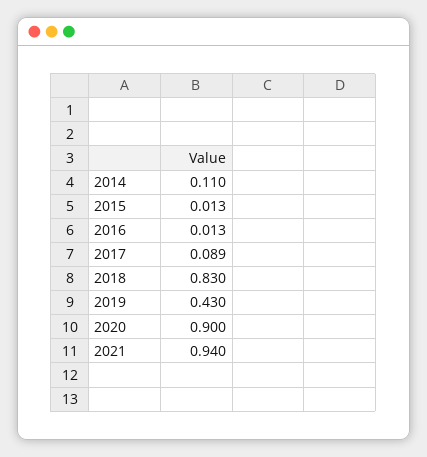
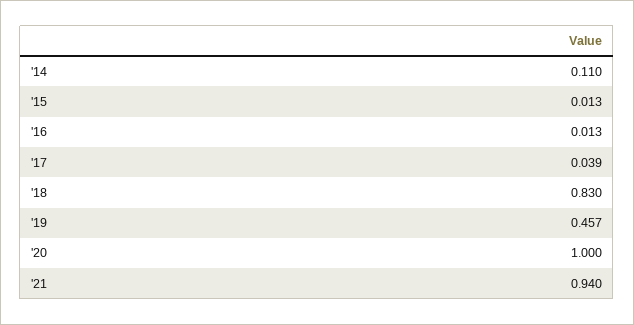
  {
    "2014": 0.11,
    "2015": 0.013,
    "2016": 0.013,
-   "2017": 0.089,
+   "2017": 0.039,
    "2018": 0.83,
-   "2019": 0.43,
+   "2019": 0.457,
-   "2020": 0.9,
+   "2020": 1,
    "2021": 0.94
  }

